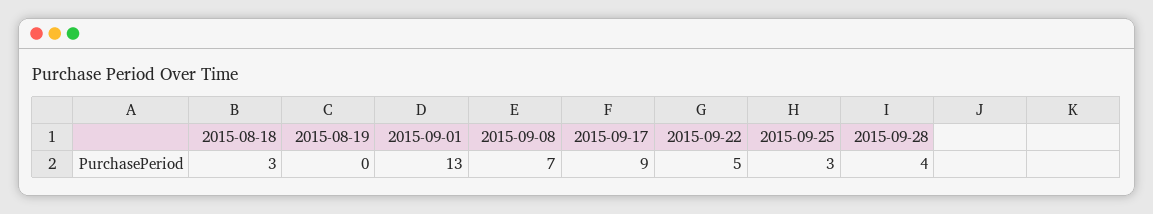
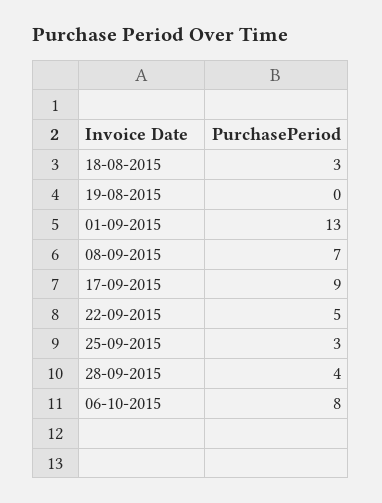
  {
    "2015-08-18": 3,
    "2015-08-19": 0,
    "2015-09-01": 13,
    "2015-09-08": 7,
    "2015-09-17": 9,
    "2015-09-22": 5,
    "2015-09-25": 3,
-   "2015-09-28": 4
+   "2015-09-28": 4,
+   "06-10-2015": 8
  }

